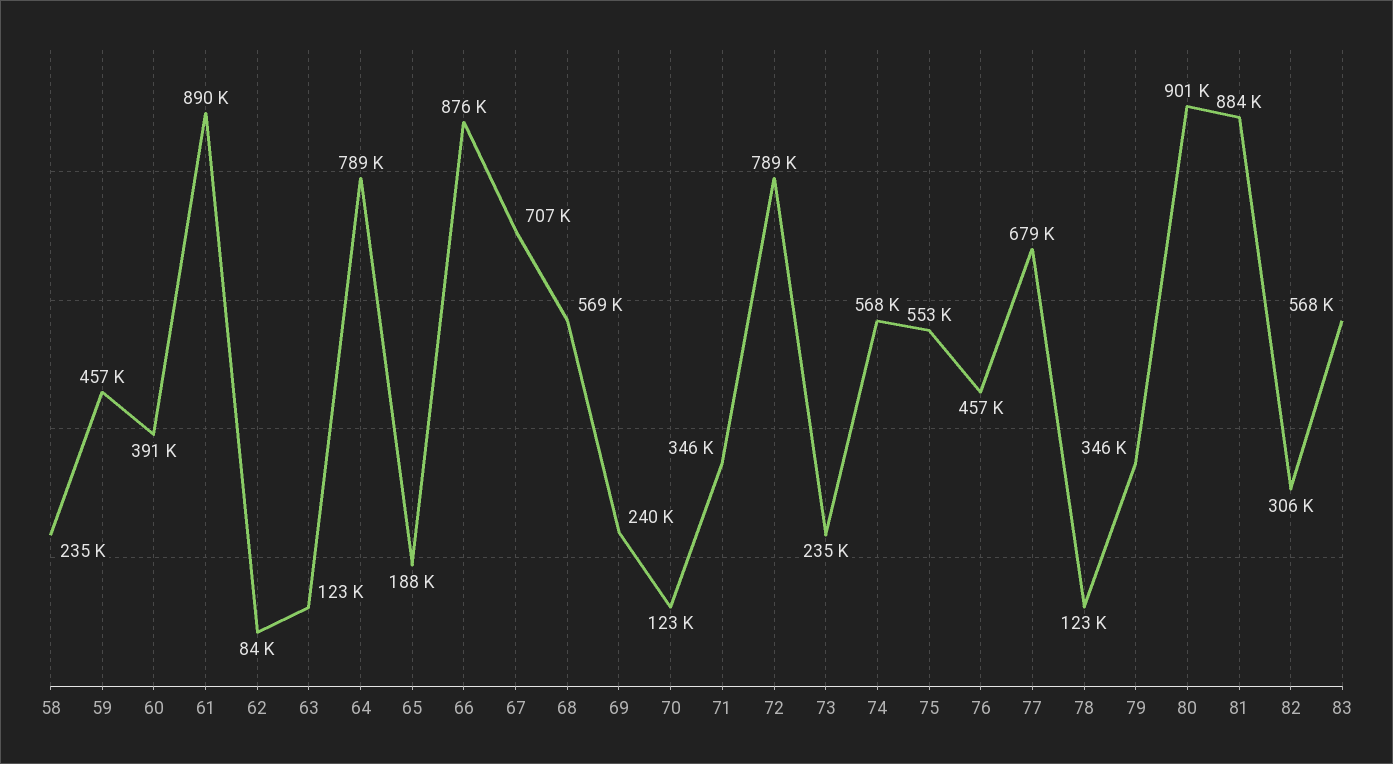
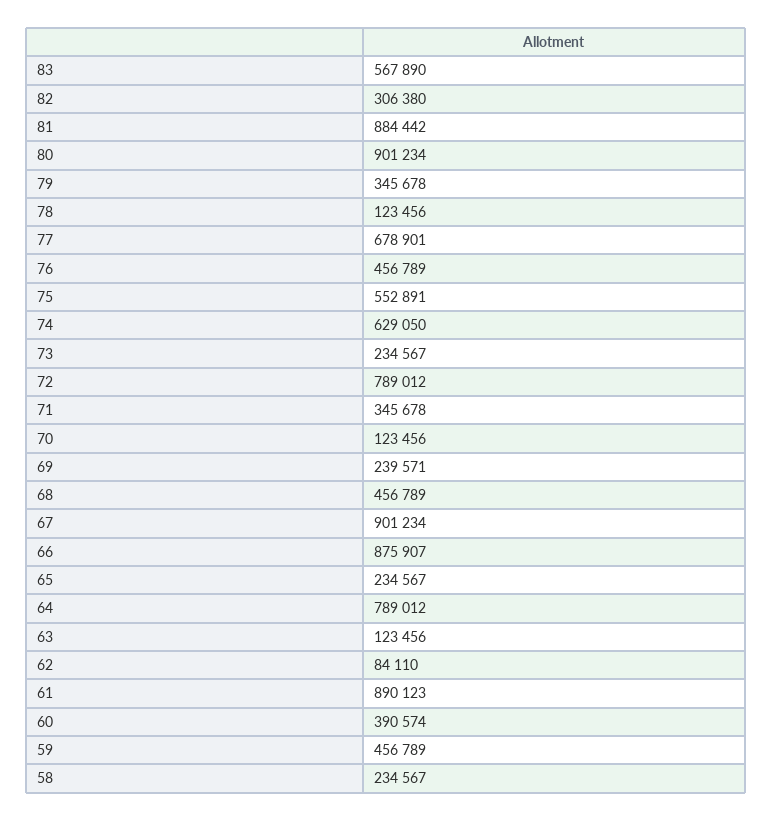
  {
    "58": 234567,
    "59": 456789,
    "60": 390574,
    "61": 890123,
    "62": 84110,
    "63": 123456,
    "64": 789012,
-   "65": 188000,
+   "65": 234567,
    "66": 875907,
-   "67": 707000,
+   "67": 901234,
-   "68": 569000,
+   "68": 456789,
    "69": 239571,
    "70": 123456,
    "71": 345678,
    "72": 789012,
    "73": 234567,
-   "74": 568000,
+   "74": 629050,
    "75": 552891,
    "76": 456789,
    "77": 678901,
    "78": 123456,
    "79": 345678,
    "80": 901234,
    "81": 884442,
    "82": 306380,
    "83": 567890
  }

